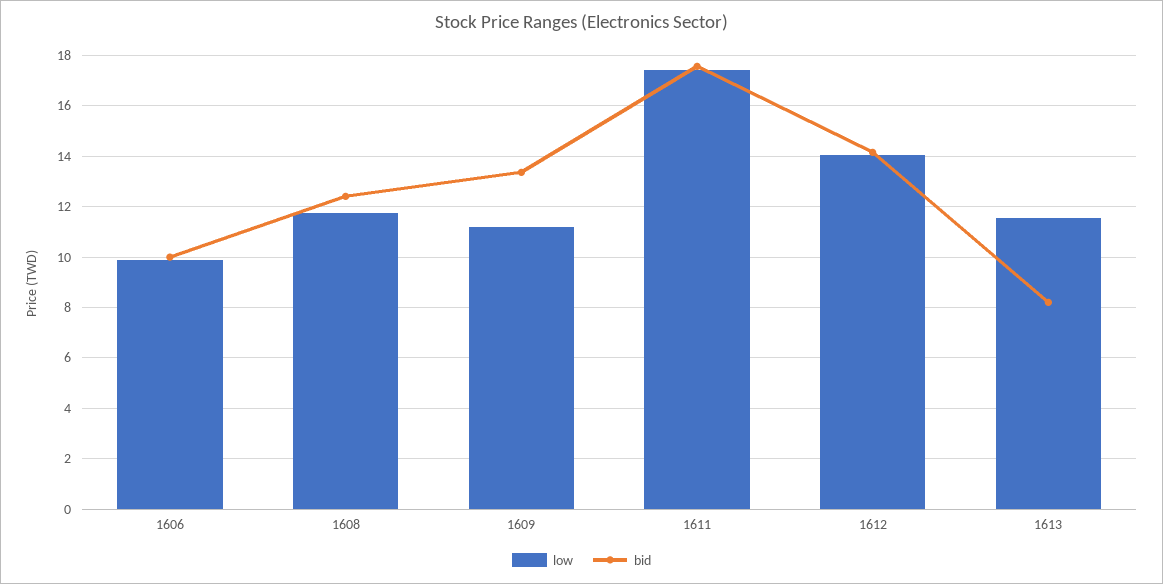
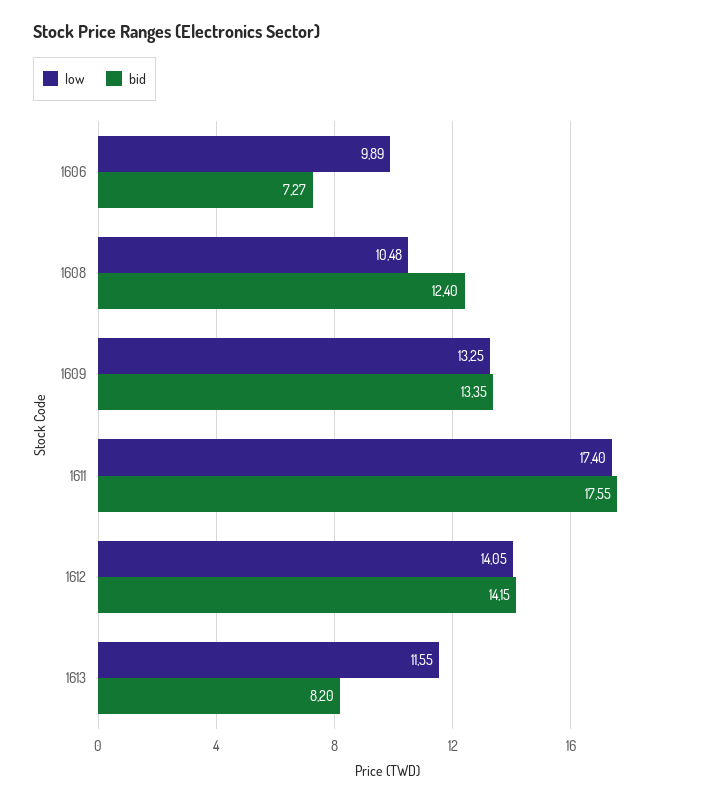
  {
    "low": {
      "1606": 9.89,
-     "1608": 11.75,
+     "1608": 10.48,
-     "1609": 11.25,
+     "1609": 13.25,
      "1611": 17.4,
      "1612": 14.05,
      "1613": 11.55
    },
    "bid": {
-     "1606": 10,
+     "1606": 7.27,
      "1608": 12.4,
      "1609": 13.35,
      "1611": 17.55,
      "1612": 14.15,
      "1613": 8.2
    }
  }

